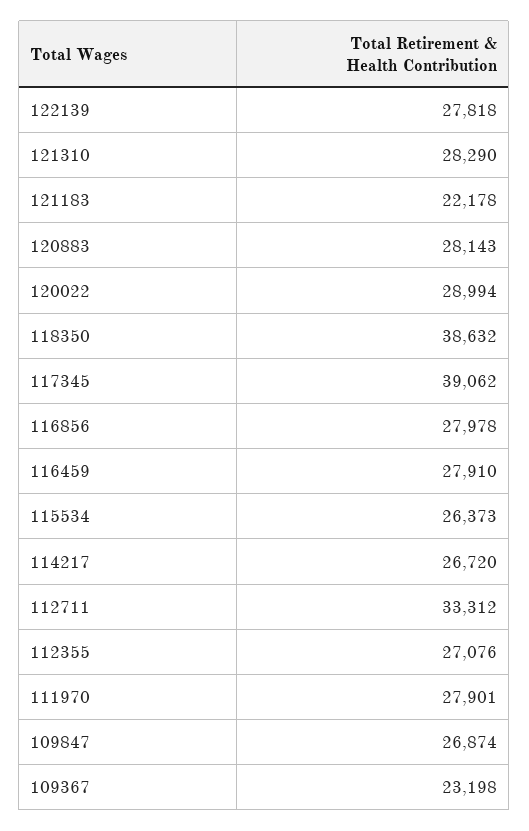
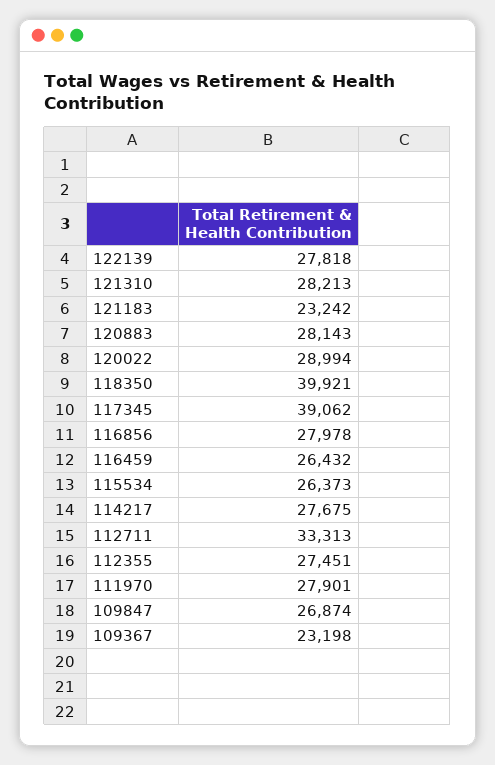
  {
    "122139": 27818,
-   "121310": 28290,
+   "121310": 28213,
-   "121183": 22178,
+   "121183": 23242,
    "120883": 28143,
    "120022": 28994,
-   "118350": 38632,
+   "118350": 39921,
    "117345": 39062,
    "116856": 27978,
-   "116459": 27910,
+   "116459": 26432,
    "115534": 26373,
-   "114217": 26720,
+   "114217": 27675,
-   "112711": 33312,
+   "112711": 33313,
-   "112355": 27076,
+   "112355": 27451,
    "111970": 27901,
    "109847": 26874,
    "109367": 23198
  }

